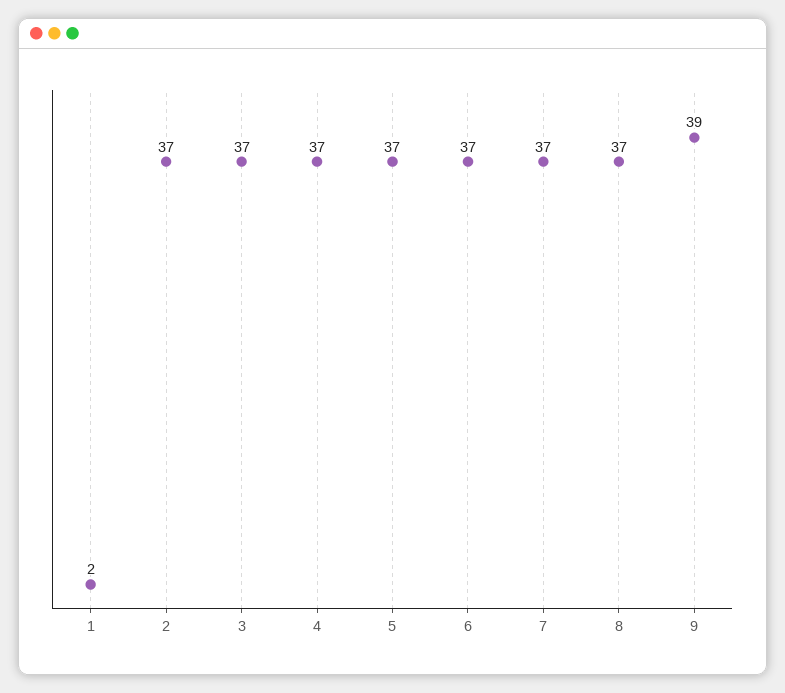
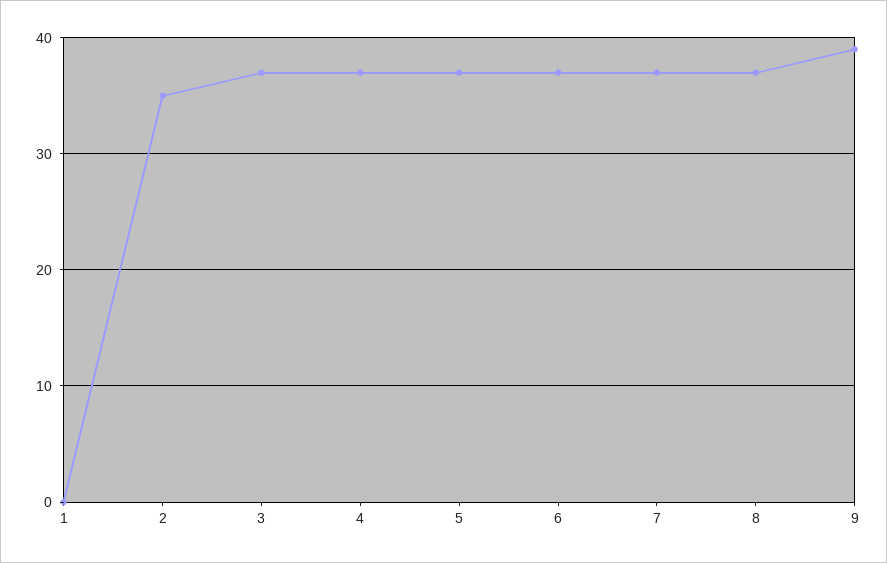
  {
-   "1": 2,
+   "1": 0,
-   "2": 37,
+   "2": 35,
    "3": 37,
    "4": 37,
    "5": 37,
    "6": 37,
    "7": 37,
    "8": 37,
    "9": 39
  }

